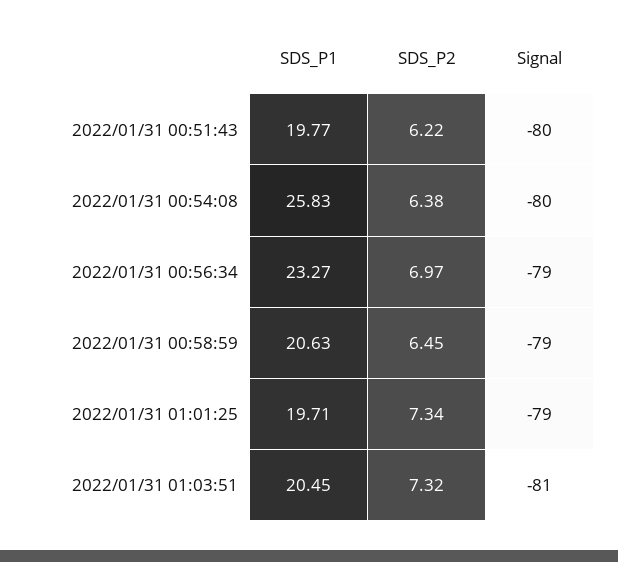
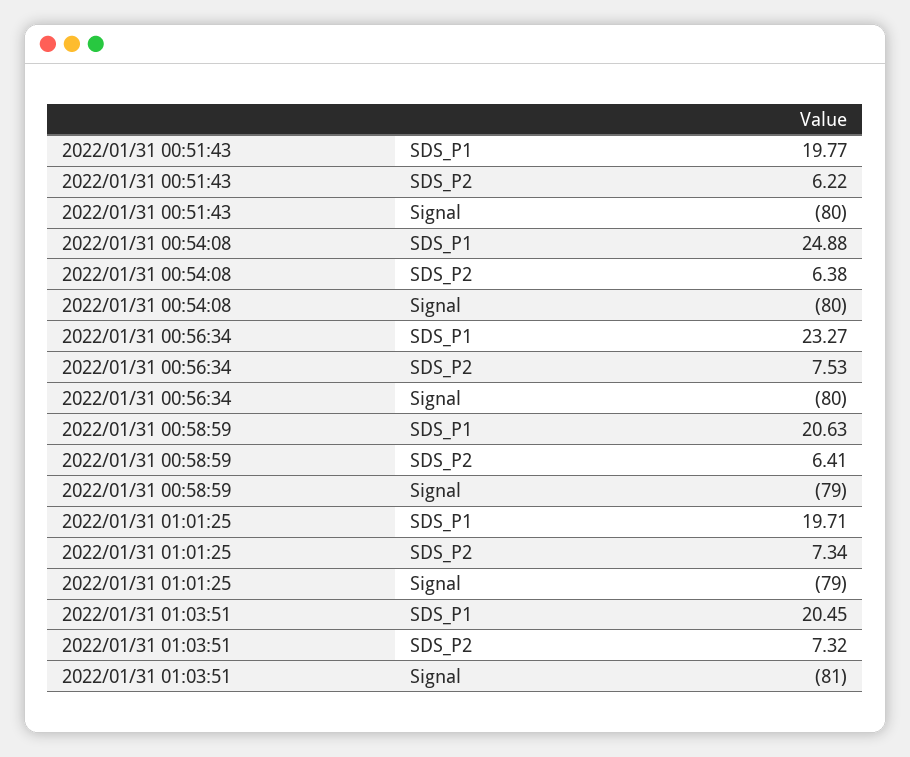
  {
    "SDS_P1": {
      "2022/01/31 00:51:43": 19.77,
-     "2022/01/31 00:54:08": 25.83,
+     "2022/01/31 00:54:08": 24.88,
      "2022/01/31 00:56:34": 23.27,
      "2022/01/31 00:58:59": 20.63,
      "2022/01/31 01:01:25": 19.71,
      "2022/01/31 01:03:51": 20.45
    },
    "SDS_P2": {
      "2022/01/31 00:51:43": 6.22,
      "2022/01/31 00:54:08": 6.38,
-     "2022/01/31 00:56:34": 6.97,
+     "2022/01/31 00:56:34": 7.53,
-     "2022/01/31 00:58:59": 6.45,
+     "2022/01/31 00:58:59": 6.41,
      "2022/01/31 01:01:25": 7.34,
      "2022/01/31 01:03:51": 7.32
    },
    "Signal": {
      "2022/01/31 00:51:43": -80,
      "2022/01/31 00:54:08": -80,
-     "2022/01/31 00:56:34": -79,
+     "2022/01/31 00:56:34": -80,
      "2022/01/31 00:58:59": -79,
      "2022/01/31 01:01:25": -79,
      "2022/01/31 01:03:51": -81
    }
  }

